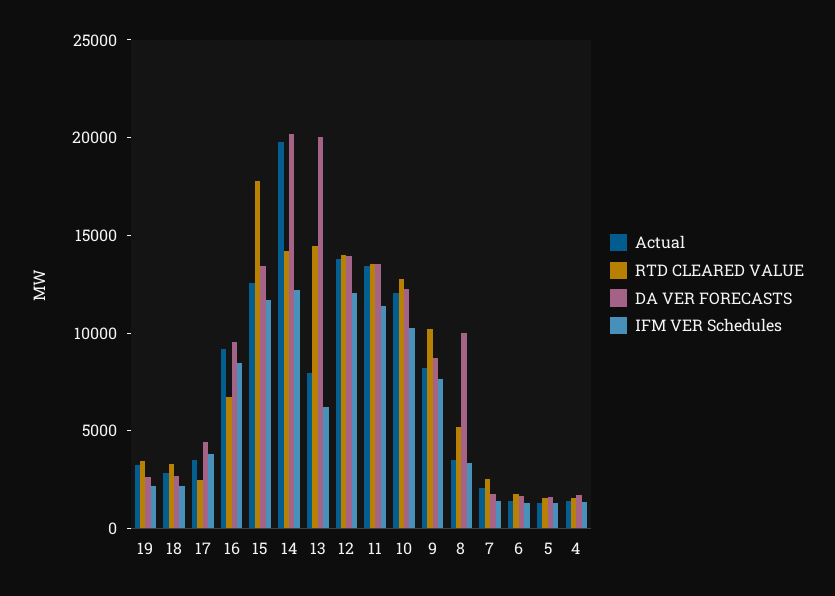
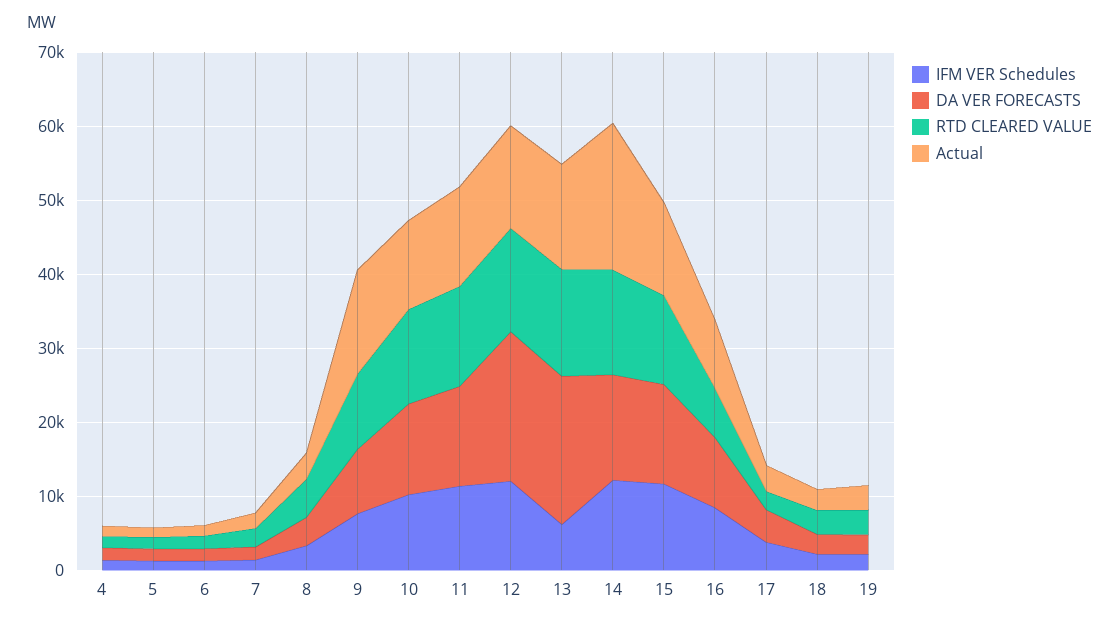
  {
    "Actual": {
      "19": 3000,
      "18": 3000,
      "17": 4000,
      "16": 9000,
      "15": 13000,
      "14": 20000,
-     "13": 8000,
+     "13": 14000,
      "12": 14000,
      "11": 13000,
      "10": 12000,
-     "9": 8000,
+     "9": 14000,
      "8": 4000,
      "7": 2000,
      "6": 1000,
      "5": 1000,
      "4": 1000
    },
    "RTD CLEARED VALUE": {
      "19": 3000,
      "18": 3000,
      "17": 2000,
      "16": 7000,
-     "15": 18000,
+     "15": 12000,
      "14": 14000,
      "13": 14000,
      "12": 14000,
      "11": 14000,
      "10": 13000,
      "9": 10000,
      "8": 5000,
      "7": 3000,
      "6": 2000,
      "5": 2000,
      "4": 2000
    },
    "DA VER FORECASTS": {
      "19": 3000,
      "18": 3000,
      "17": 4000,
      "16": 10000,
      "15": 13000,
-     "14": 20000,
+     "14": 14000,
      "13": 20000,
-     "12": 14000,
+     "12": 20000,
      "11": 14000,
      "10": 12000,
      "9": 9000,
-     "8": 10000,
+     "8": 4000,
      "7": 2000,
      "6": 2000,
      "5": 2000,
      "4": 2000
    },
    "IFM VER Schedules": {
      "19": 2000,
      "18": 2000,
      "17": 4000,
      "16": 8000,
      "15": 12000,
      "14": 12000,
      "13": 6000,
      "12": 12000,
      "11": 11000,
      "10": 10000,
      "9": 8000,
      "8": 3000,
      "7": 1000,
      "6": 1000,
      "5": 1000,
      "4": 1000
    }
  }

